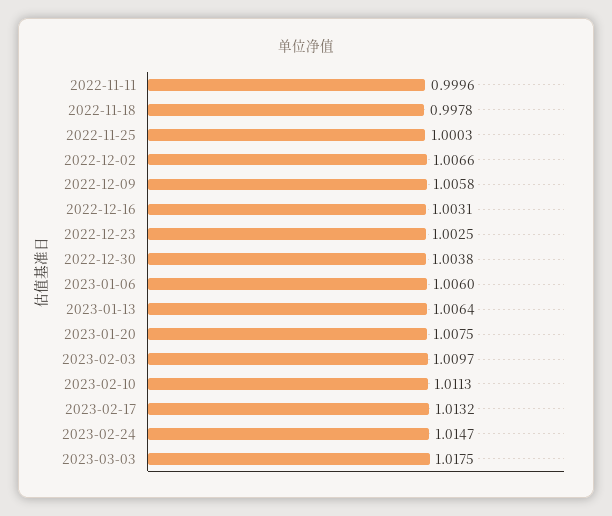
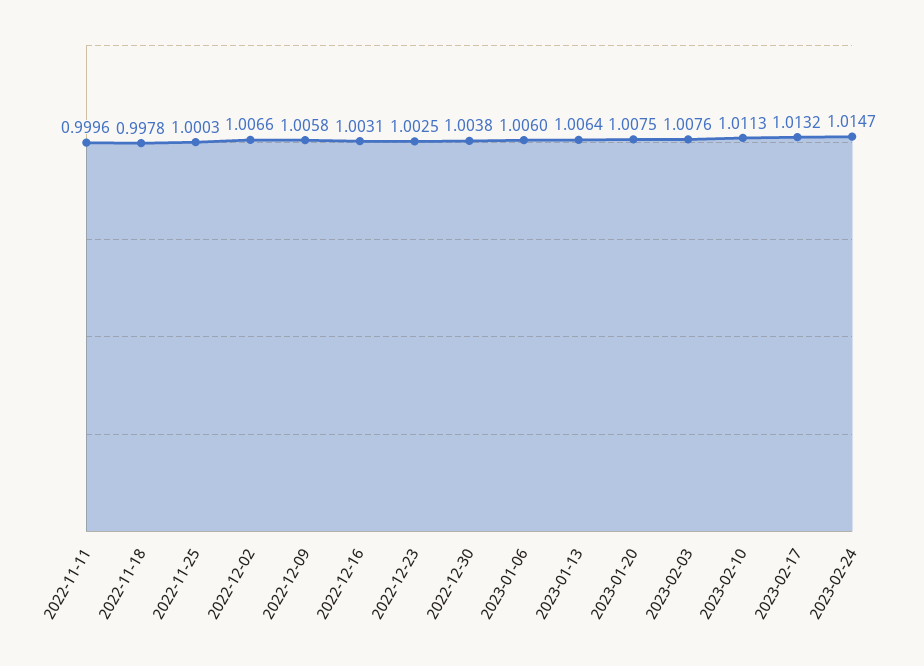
  {
    "2022-11-11": 0.9996,
    "2022-11-18": 0.9978,
    "2022-11-25": 1.0003,
    "2022-12-02": 1.0066,
    "2022-12-09": 1.0058,
    "2022-12-16": 1.0031,
    "2022-12-23": 1.0025,
    "2022-12-30": 1.0038,
    "2023-01-06": 1.006,
    "2023-01-13": 1.0064,
    "2023-01-20": 1.0075,
-   "2023-02-03": 1.0097,
+   "2023-02-03": 1.0076,
    "2023-02-10": 1.0113,
    "2023-02-17": 1.0132,
-   "2023-02-24": 1.0147,
+   "2023-02-24": 1.0147
-   "2023-03-03": 1.0175
  }

